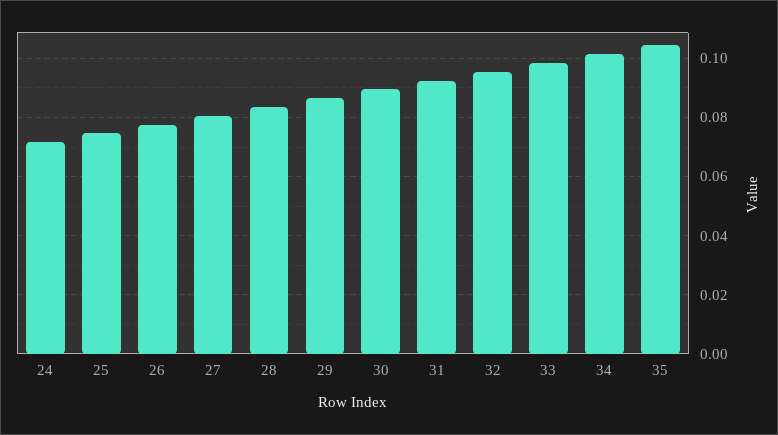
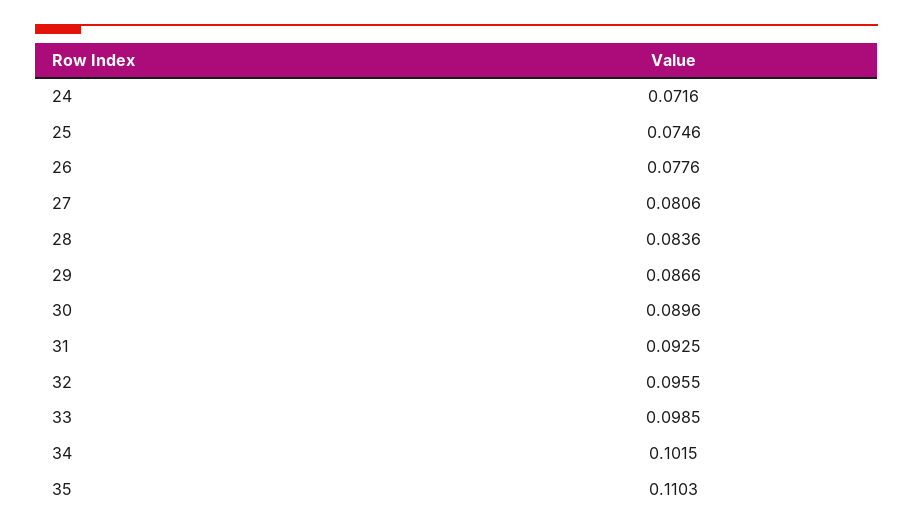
  {
    "24": 0.0716,
    "25": 0.0746,
    "26": 0.0776,
    "27": 0.0806,
    "28": 0.0836,
    "29": 0.0866,
    "30": 0.0896,
    "31": 0.0925,
    "32": 0.0955,
    "33": 0.0985,
    "34": 0.1015,
-   "35": 0.105
+   "35": 0.1103
  }

